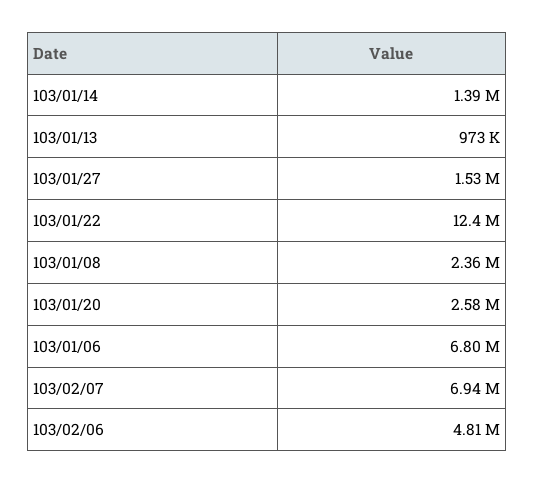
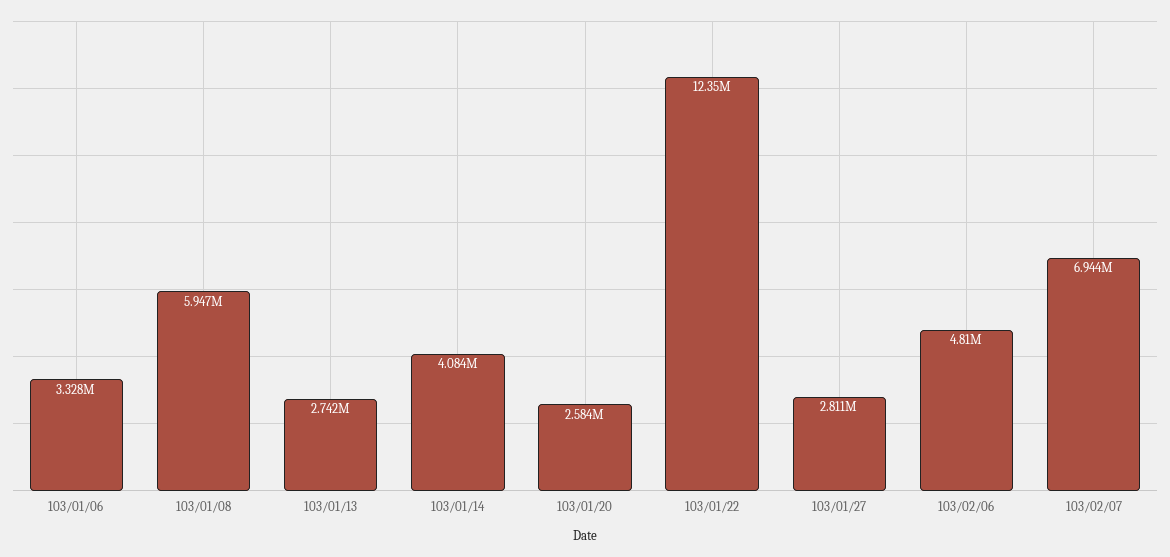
  {
-   "103/01/14": 1390000,
+   "103/01/14": 4084000,
-   "103/01/13": 973000,
+   "103/01/13": 2742000,
-   "103/01/27": 1530000,
+   "103/01/27": 2811000,
    "103/01/22": 12350000,
-   "103/01/08": 2360000,
+   "103/01/08": 5947000,
    "103/01/20": 2584000,
-   "103/01/06": 6800000,
+   "103/01/06": 3328000,
    "103/02/07": 6944000,
    "103/02/06": 4810000
  }

